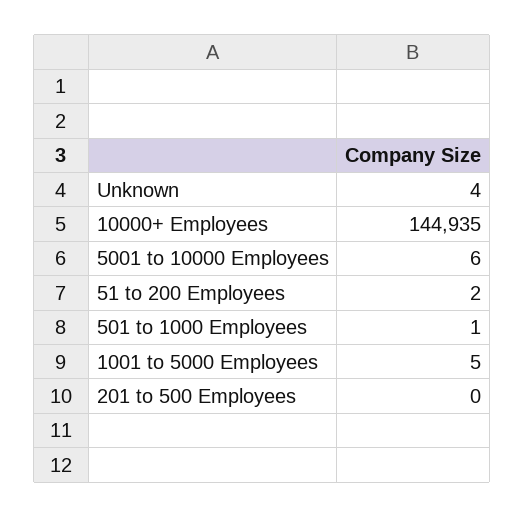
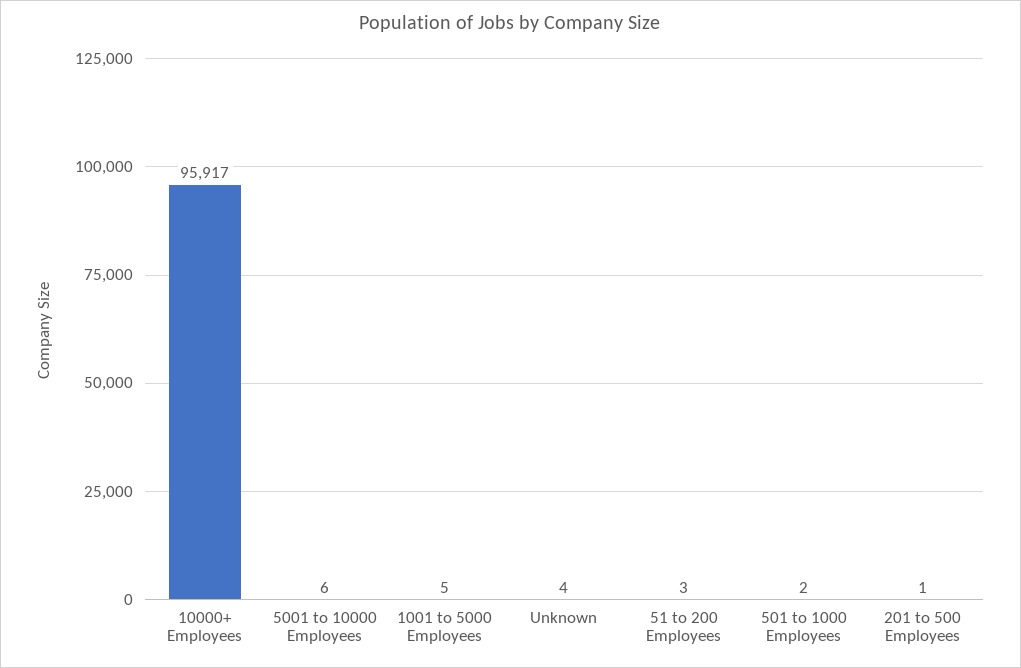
  {
    "Unknown": 4,
-   "10000+ Employees": 144935,
+   "10000+ Employees": 95917,
    "5001 to 10000 Employees": 6,
-   "51 to 200 Employees": 2,
+   "51 to 200 Employees": 3,
-   "501 to 1000 Employees": 1,
+   "501 to 1000 Employees": 2,
    "1001 to 5000 Employees": 5,
-   "201 to 500 Employees": 0
+   "201 to 500 Employees": 1
  }

